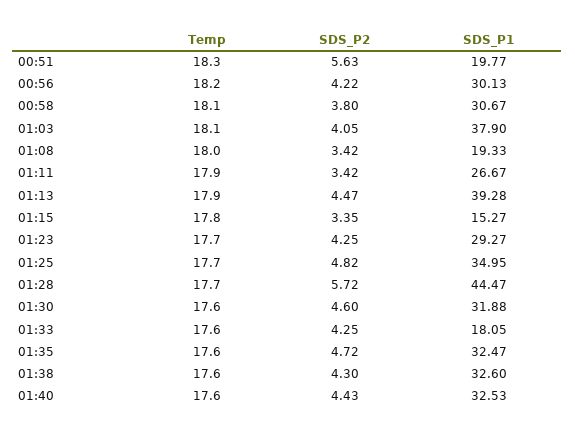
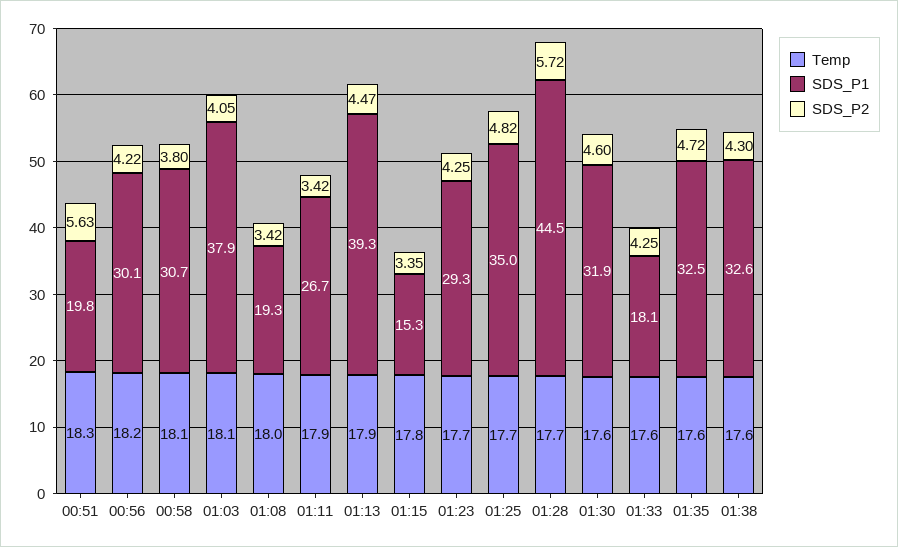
  {
    "Temp": {
      "00:51": 18.3,
      "00:56": 18.2,
      "00:58": 18.1,
      "01:03": 18.1,
      "01:08": 18,
      "01:11": 17.9,
      "01:13": 17.9,
      "01:15": 17.8,
      "01:23": 17.7,
      "01:25": 17.7,
      "01:28": 17.7,
      "01:30": 17.6,
      "01:33": 17.6,
      "01:35": 17.6,
-     "01:38": 17.6,
+     "01:38": 17.6
-     "01:40": 17.6
    },
    "SDS_P2": {
      "00:51": 5.63,
      "00:56": 4.22,
      "00:58": 3.8,
      "01:03": 4.05,
      "01:08": 3.42,
      "01:11": 3.42,
      "01:13": 4.47,
      "01:15": 3.35,
      "01:23": 4.25,
      "01:25": 4.82,
      "01:28": 5.72,
      "01:30": 4.6,
      "01:33": 4.25,
      "01:35": 4.72,
-     "01:38": 4.3,
+     "01:38": 4.3
-     "01:40": 4.43
    },
    "SDS_P1": {
      "00:51": 19.77,
      "00:56": 30.13,
      "00:58": 30.67,
      "01:03": 37.9,
      "01:08": 19.33,
      "01:11": 26.67,
      "01:13": 39.28,
      "01:15": 15.27,
      "01:23": 29.27,
      "01:25": 34.95,
      "01:28": 44.47,
      "01:30": 31.88,
      "01:33": 18.05,
      "01:35": 32.47,
-     "01:38": 32.6,
+     "01:38": 32.6
-     "01:40": 32.53
    }
  }

